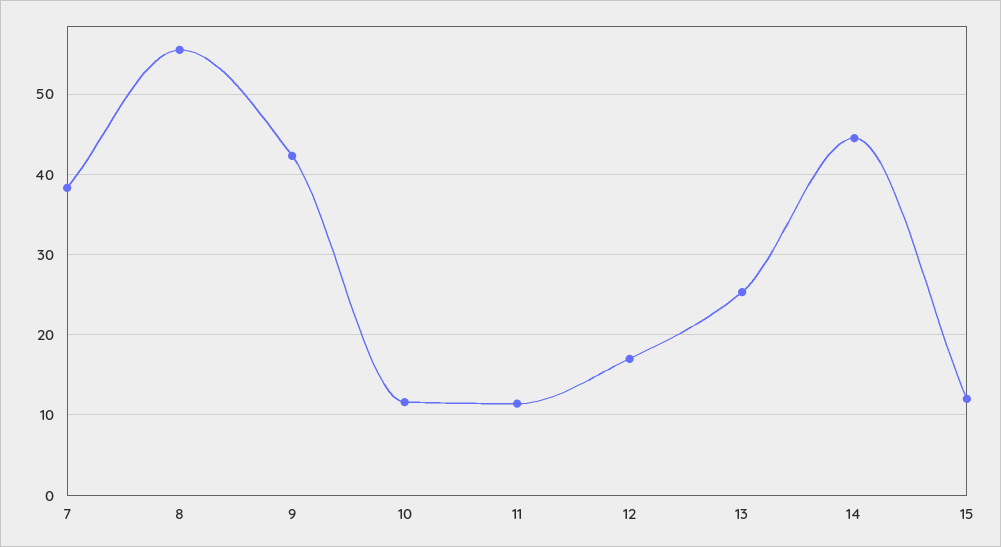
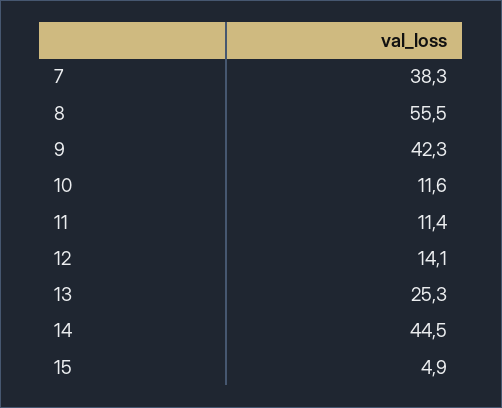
  {
    "7": 38.3,
    "8": 55.5,
    "9": 42.3,
    "10": 11.6,
    "11": 11.4,
-   "12": 17,
+   "12": 14.1,
    "13": 25.3,
    "14": 44.5,
-   "15": 12
+   "15": 4.9
  }

